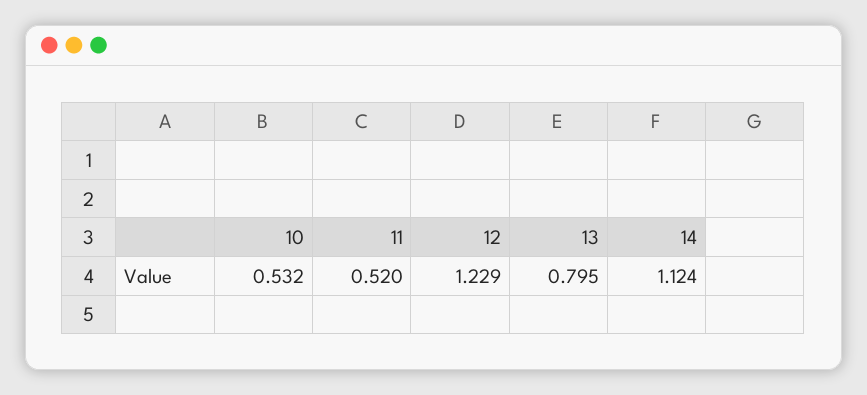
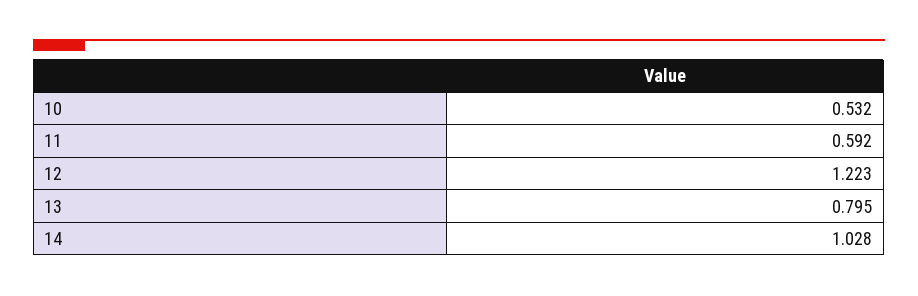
  {
    "10": 0.532,
-   "11": 0.52,
+   "11": 0.592,
-   "12": 1.229,
+   "12": 1.223,
    "13": 0.795,
-   "14": 1.124
+   "14": 1.028
  }

